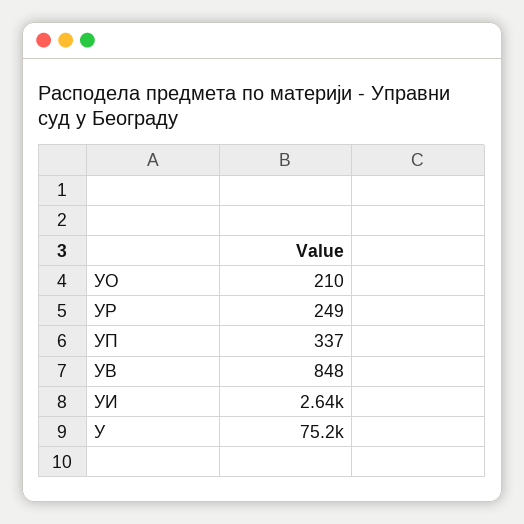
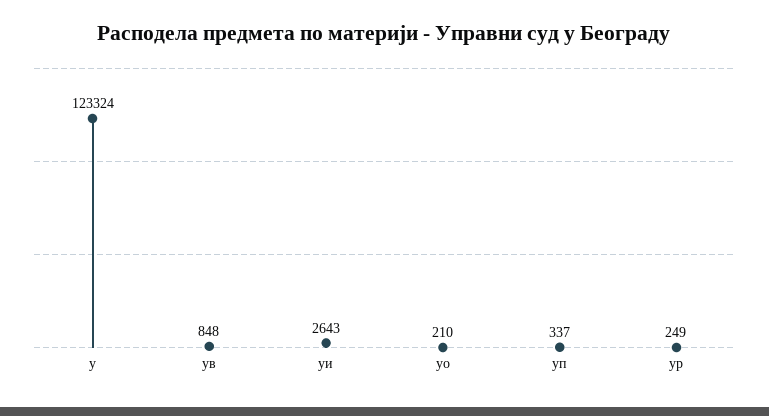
  {
    "УО": 210,
    "УР": 249,
    "УП": 337,
    "УВ": 848,
    "УИ": 2643,
-   "У": 75200
+   "У": 123324
  }

